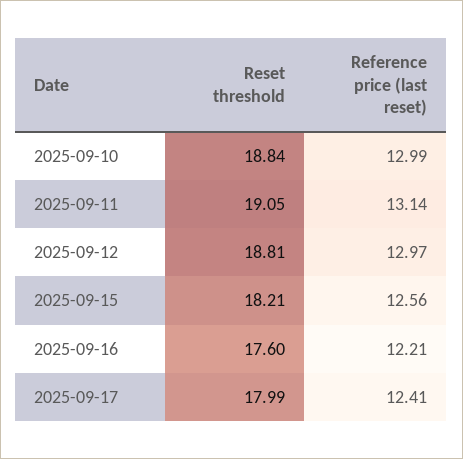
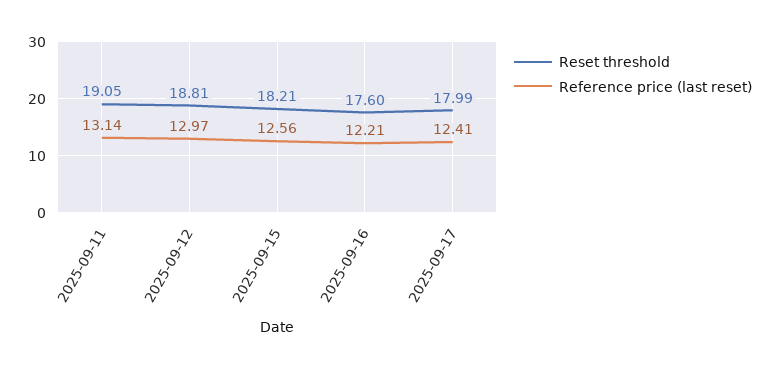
  {
    "Reset threshold": {
-     "2025-09-10": 18.84,
      "2025-09-11": 19.05,
      "2025-09-12": 18.81,
      "2025-09-15": 18.21,
      "2025-09-16": 17.6,
      "2025-09-17": 17.99
    },
    "Reference price (last reset)": {
-     "2025-09-10": 12.99,
      "2025-09-11": 13.14,
      "2025-09-12": 12.97,
      "2025-09-15": 12.56,
      "2025-09-16": 12.21,
      "2025-09-17": 12.41
    }
  }

